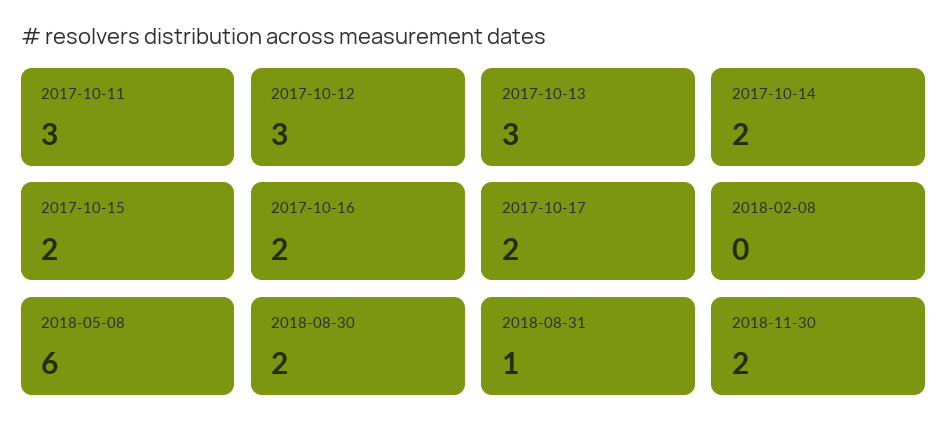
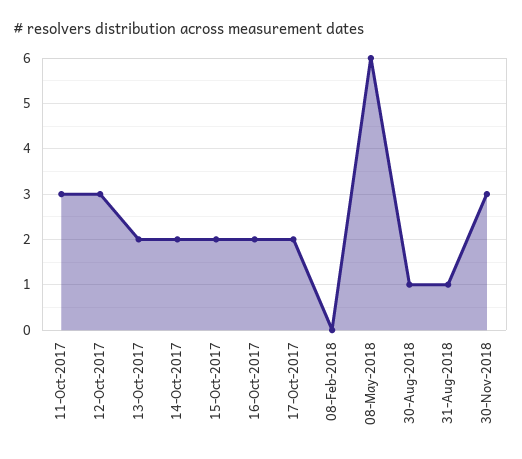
  {
    "2017-10-11": 3,
    "2017-10-12": 3,
-   "2017-10-13": 3,
+   "2017-10-13": 2,
    "2017-10-14": 2,
    "2017-10-15": 2,
    "2017-10-16": 2,
    "2017-10-17": 2,
    "2018-02-08": 0,
    "2018-05-08": 6,
-   "2018-08-30": 2,
+   "2018-08-30": 1,
    "2018-08-31": 1,
-   "2018-11-30": 2
+   "2018-11-30": 3
  }

